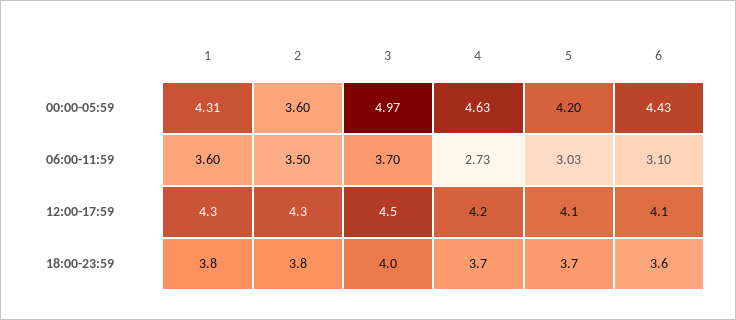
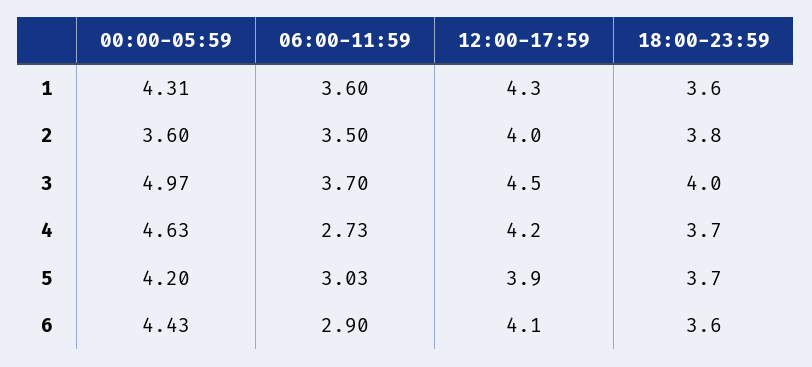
  {
    "1": {
      "00:00-05:59": 4.31,
      "06:00-11:59": 3.6,
      "12:00-17:59": 4.3,
-     "18:00-23:59": 3.8
+     "18:00-23:59": 3.6
    },
    "2": {
      "00:00-05:59": 3.6,
      "06:00-11:59": 3.5,
-     "12:00-17:59": 4.3,
+     "12:00-17:59": 4,
      "18:00-23:59": 3.8
    },
    "3": {
      "00:00-05:59": 4.97,
      "06:00-11:59": 3.7,
      "12:00-17:59": 4.5,
      "18:00-23:59": 4
    },
    "4": {
      "00:00-05:59": 4.63,
      "06:00-11:59": 2.73,
      "12:00-17:59": 4.2,
      "18:00-23:59": 3.7
    },
    "5": {
      "00:00-05:59": 4.2,
      "06:00-11:59": 3.03,
-     "12:00-17:59": 4.1,
+     "12:00-17:59": 3.9,
      "18:00-23:59": 3.7
    },
    "6": {
      "00:00-05:59": 4.43,
-     "06:00-11:59": 3.1,
+     "06:00-11:59": 2.9,
      "12:00-17:59": 4.1,
      "18:00-23:59": 3.6
    }
  }

